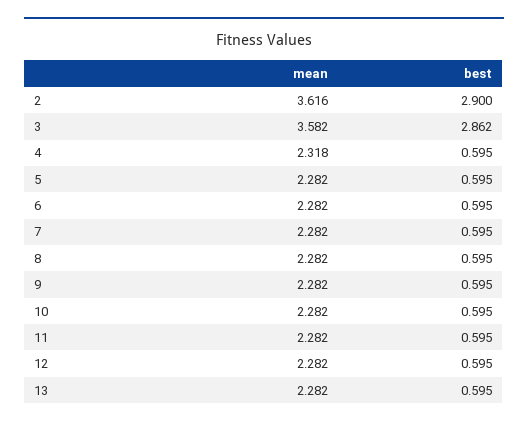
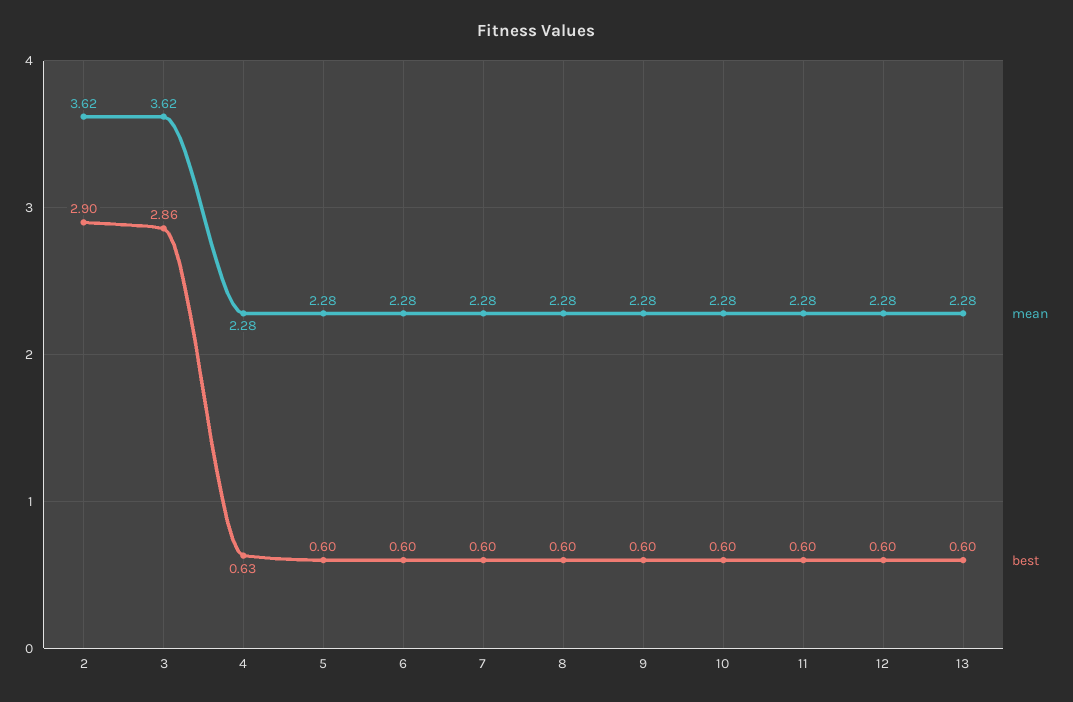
  {
    "mean": {
      "2": 3.616,
-     "3": 3.582,
+     "3": 3.62,
-     "4": 2.318,
+     "4": 2.28,
      "5": 2.282,
      "6": 2.282,
      "7": 2.282,
      "8": 2.282,
      "9": 2.282,
      "10": 2.282,
      "11": 2.282,
      "12": 2.282,
      "13": 2.282
    },
    "best": {
      "2": 2.9,
      "3": 2.862,
-     "4": 0.595,
+     "4": 0.63,
      "5": 0.595,
      "6": 0.595,
      "7": 0.595,
      "8": 0.595,
      "9": 0.595,
      "10": 0.595,
      "11": 0.595,
      "12": 0.595,
      "13": 0.595
    }
  }

